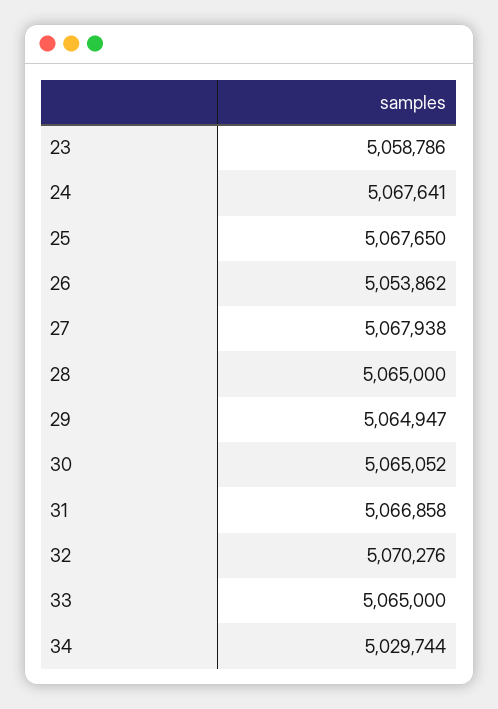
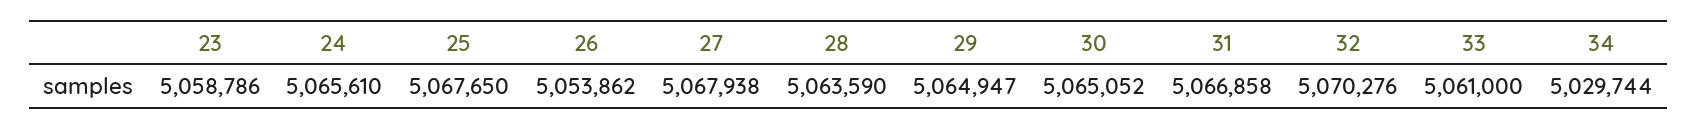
  {
    "23": 5058786,
-   "24": 5067641,
+   "24": 5065610,
    "25": 5067650,
    "26": 5053862,
    "27": 5067938,
-   "28": 5065000,
+   "28": 5063590,
    "29": 5064947,
    "30": 5065052,
    "31": 5066858,
    "32": 5070276,
-   "33": 5065000,
+   "33": 5061000,
    "34": 5029744
  }

